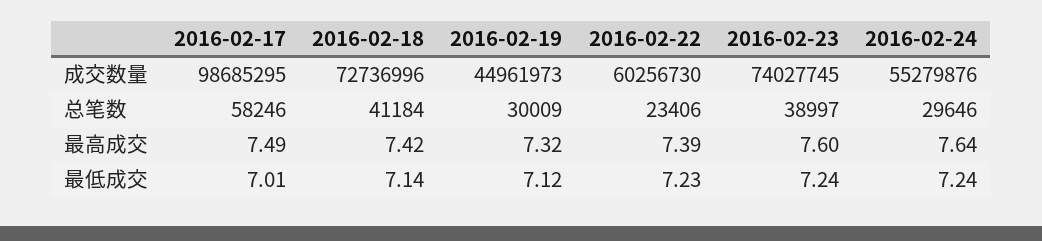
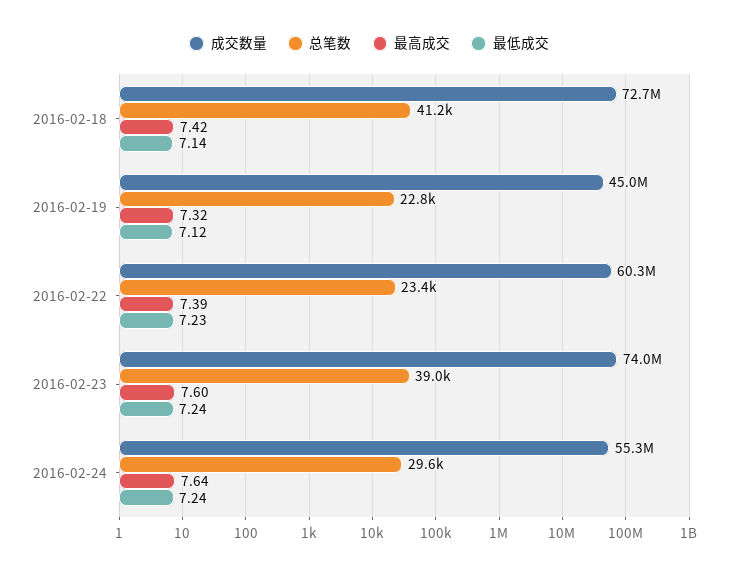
  {
    "成交数量": {
-     "2016-02-17": 98685295,
      "2016-02-18": 72736996,
      "2016-02-19": 44961973,
      "2016-02-22": 60256730,
      "2016-02-23": 74027745,
      "2016-02-24": 55279876
    },
    "总笔数": {
-     "2016-02-17": 58246,
      "2016-02-18": 41184,
-     "2016-02-19": 30009,
+     "2016-02-19": 22800,
      "2016-02-22": 23406,
      "2016-02-23": 38997,
      "2016-02-24": 29646
    },
    "最高成交": {
-     "2016-02-17": 7.49,
      "2016-02-18": 7.42,
      "2016-02-19": 7.32,
      "2016-02-22": 7.39,
      "2016-02-23": 7.6,
      "2016-02-24": 7.64
    },
    "最低成交": {
-     "2016-02-17": 7.01,
      "2016-02-18": 7.14,
      "2016-02-19": 7.12,
      "2016-02-22": 7.23,
      "2016-02-23": 7.24,
      "2016-02-24": 7.24
    }
  }

